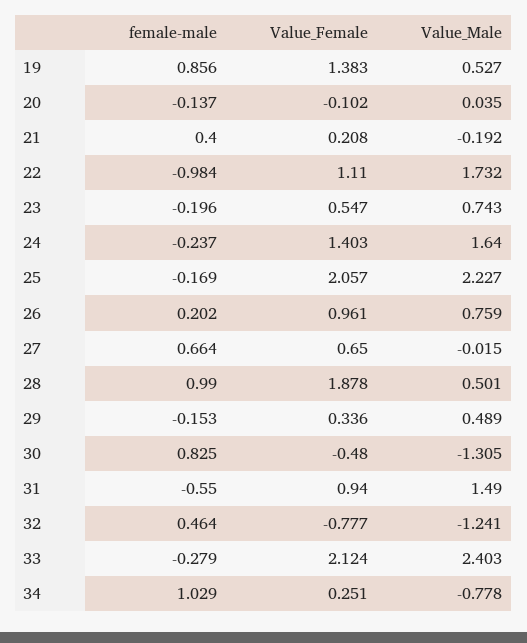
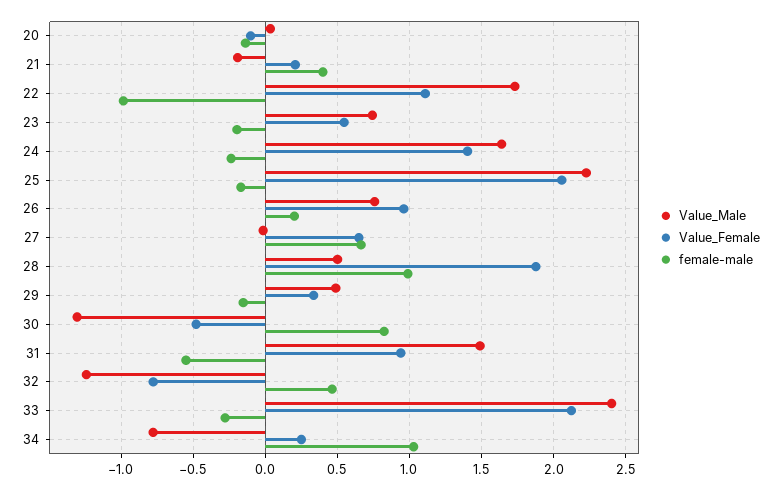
  {
    "female-male": {
-     "19": 0.856,
      "20": -0.137,
      "21": 0.4,
      "22": -0.984,
      "23": -0.196,
      "24": -0.237,
      "25": -0.169,
      "26": 0.202,
      "27": 0.664,
      "28": 0.99,
      "29": -0.153,
      "30": 0.825,
      "31": -0.55,
      "32": 0.464,
      "33": -0.279,
      "34": 1.029
    },
    "Value_Female": {
-     "19": 1.383,
      "20": -0.102,
      "21": 0.208,
      "22": 1.11,
      "23": 0.547,
      "24": 1.403,
      "25": 2.057,
      "26": 0.961,
      "27": 0.65,
      "28": 1.878,
      "29": 0.336,
      "30": -0.48,
      "31": 0.94,
      "32": -0.777,
      "33": 2.124,
      "34": 0.251
    },
    "Value_Male": {
-     "19": 0.527,
      "20": 0.035,
      "21": -0.192,
      "22": 1.732,
      "23": 0.743,
      "24": 1.64,
      "25": 2.227,
      "26": 0.759,
      "27": -0.015,
      "28": 0.501,
      "29": 0.489,
      "30": -1.305,
      "31": 1.49,
      "32": -1.241,
      "33": 2.403,
      "34": -0.778
    }
  }

